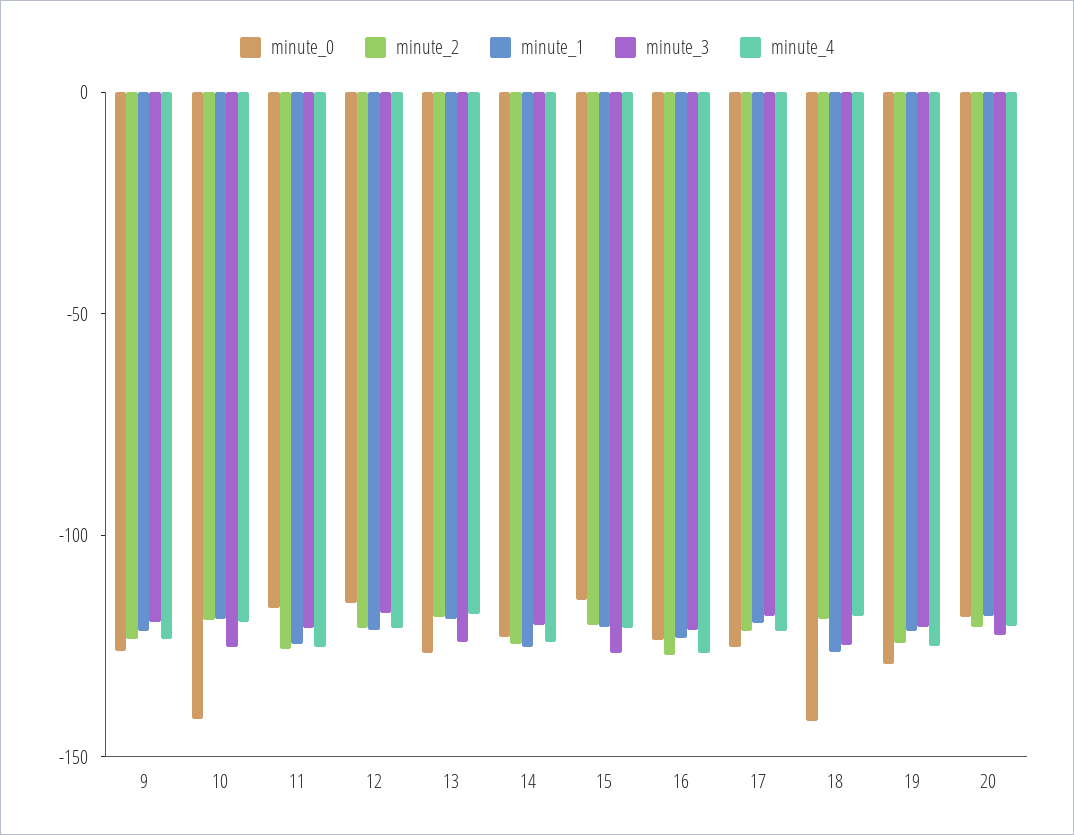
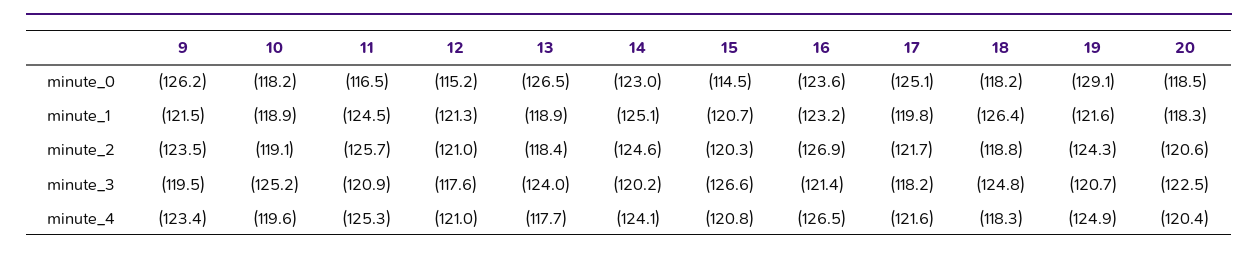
  {
    "minute_0": {
      "9": -126.2,
-     "10": -140,
+     "10": -118.2,
      "11": -116.5,
      "12": -115.2,
      "13": -126.5,
      "14": -123,
      "15": -114.5,
      "16": -123.6,
      "17": -125.1,
-     "18": -140,
+     "18": -118.2,
      "19": -129.1,
      "20": -118.5
    },
    "minute_2": {
      "9": -123.5,
      "10": -119.1,
      "11": -125.7,
      "12": -121,
      "13": -118.4,
      "14": -124.6,
      "15": -120.3,
      "16": -126.9,
      "17": -121.7,
      "18": -118.8,
      "19": -124.3,
      "20": -120.6
    },
    "minute_1": {
      "9": -121.5,
      "10": -118.9,
      "11": -124.5,
      "12": -121.3,
      "13": -118.9,
      "14": -125.1,
      "15": -120.7,
      "16": -123.2,
      "17": -119.8,
      "18": -126.4,
      "19": -121.6,
      "20": -118.3
    },
    "minute_3": {
      "9": -119.5,
      "10": -125.2,
      "11": -120.9,
      "12": -117.6,
      "13": -124,
      "14": -120.2,
      "15": -126.6,
      "16": -121.4,
      "17": -118.2,
      "18": -124.8,
      "19": -120.7,
      "20": -122.5
    },
    "minute_4": {
      "9": -123.4,
      "10": -119.6,
      "11": -125.3,
      "12": -121,
      "13": -117.7,
      "14": -124.1,
      "15": -120.8,
      "16": -126.5,
      "17": -121.6,
      "18": -118.3,
      "19": -124.9,
      "20": -120.4
    }
  }

